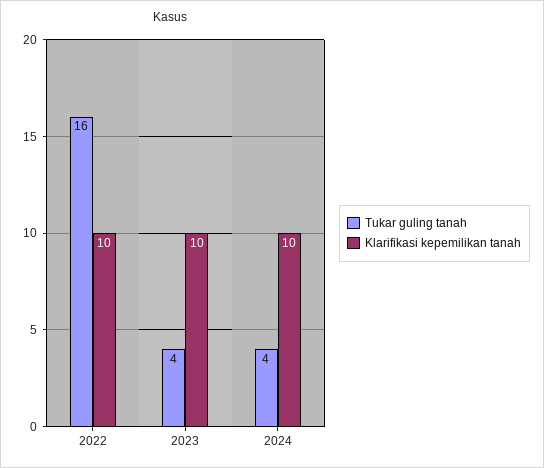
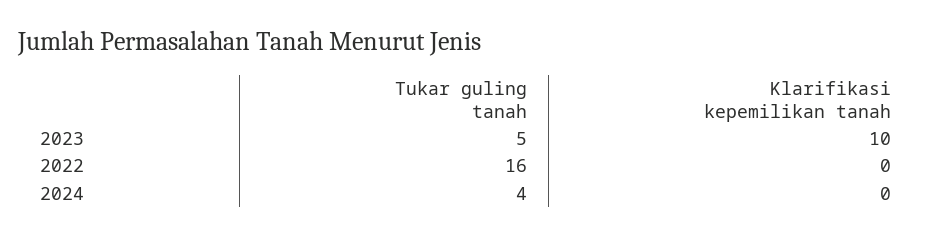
  {
    "Tukar guling tanah": {
      "2022": 16,
-     "2023": 4,
+     "2023": 5,
      "2024": 4
    },
    "Klarifikasi kepemilikan tanah": {
-     "2022": 10,
+     "2022": 0,
      "2023": 10,
-     "2024": 10
+     "2024": 0
    }
  }

